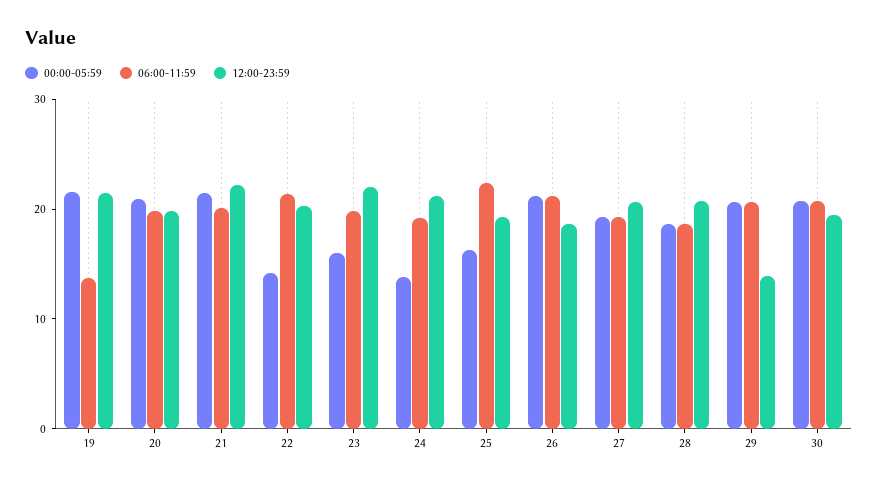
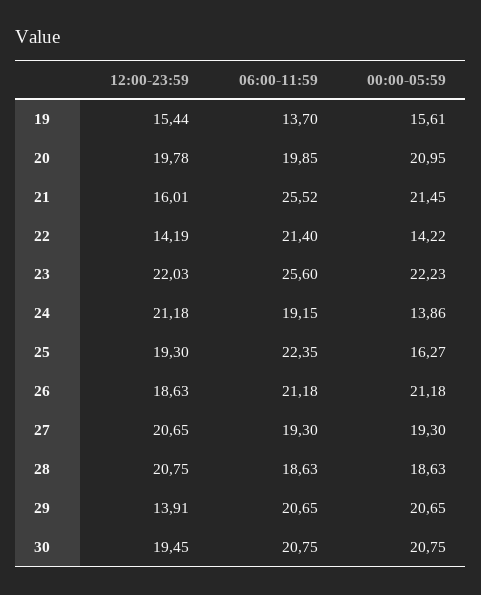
  {
    "00:00-05:59": {
-     "19": 22,
+     "19": 15.61,
      "20": 20.95,
      "21": 21.45,
      "22": 14.22,
-     "23": 16,
+     "23": 22.23,
      "24": 13.86,
      "25": 16.27,
      "26": 21.18,
      "27": 19.3,
      "28": 18.63,
      "29": 20.65,
      "30": 20.75
    },
    "06:00-11:59": {
      "19": 13.7,
      "20": 19.85,
-     "21": 20,
+     "21": 25.52,
      "22": 21.4,
-     "23": 20,
+     "23": 25.6,
      "24": 19.15,
      "25": 22.35,
      "26": 21.18,
      "27": 19.3,
      "28": 18.63,
      "29": 20.65,
      "30": 20.75
    },
    "12:00-23:59": {
-     "19": 22,
+     "19": 15.44,
      "20": 19.78,
-     "21": 22,
+     "21": 16.01,
-     "22": 20,
+     "22": 14.19,
      "23": 22.03,
      "24": 21.18,
      "25": 19.3,
      "26": 18.63,
      "27": 20.65,
      "28": 20.75,
      "29": 13.91,
      "30": 19.45
    }
  }

